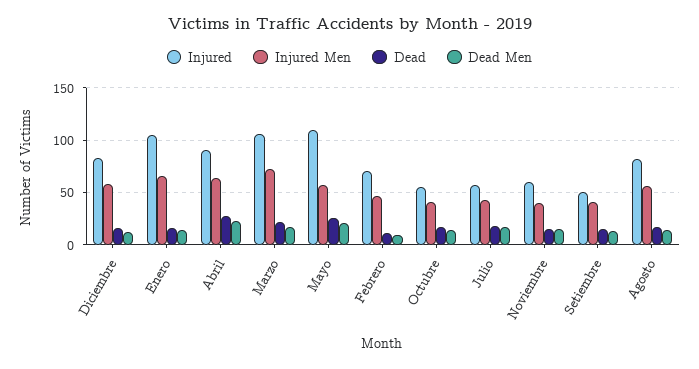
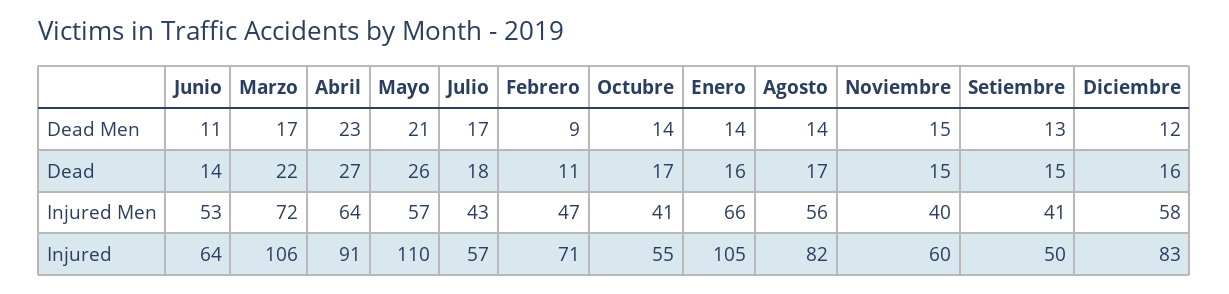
  {
    "Injured": {
      "Diciembre": 83,
      "Enero": 105,
      "Abril": 91,
      "Marzo": 106,
      "Mayo": 110,
      "Febrero": 71,
      "Octubre": 55,
      "Julio": 57,
      "Noviembre": 60,
      "Setiembre": 50,
-     "Agosto": 82
+     "Agosto": 82,
+     "Junio": 64
    },
    "Injured Men": {
      "Diciembre": 58,
      "Enero": 66,
      "Abril": 64,
      "Marzo": 72,
      "Mayo": 57,
      "Febrero": 47,
      "Octubre": 41,
      "Julio": 43,
      "Noviembre": 40,
      "Setiembre": 41,
-     "Agosto": 56
+     "Agosto": 56,
+     "Junio": 53
    },
    "Dead": {
      "Diciembre": 16,
      "Enero": 16,
      "Abril": 27,
      "Marzo": 22,
      "Mayo": 26,
      "Febrero": 11,
      "Octubre": 17,
      "Julio": 18,
      "Noviembre": 15,
      "Setiembre": 15,
-     "Agosto": 17
+     "Agosto": 17,
+     "Junio": 14
    },
    "Dead Men": {
      "Diciembre": 12,
      "Enero": 14,
      "Abril": 23,
      "Marzo": 17,
      "Mayo": 21,
      "Febrero": 9,
      "Octubre": 14,
      "Julio": 17,
      "Noviembre": 15,
      "Setiembre": 13,
-     "Agosto": 14
+     "Agosto": 14,
+     "Junio": 11
    }
  }

